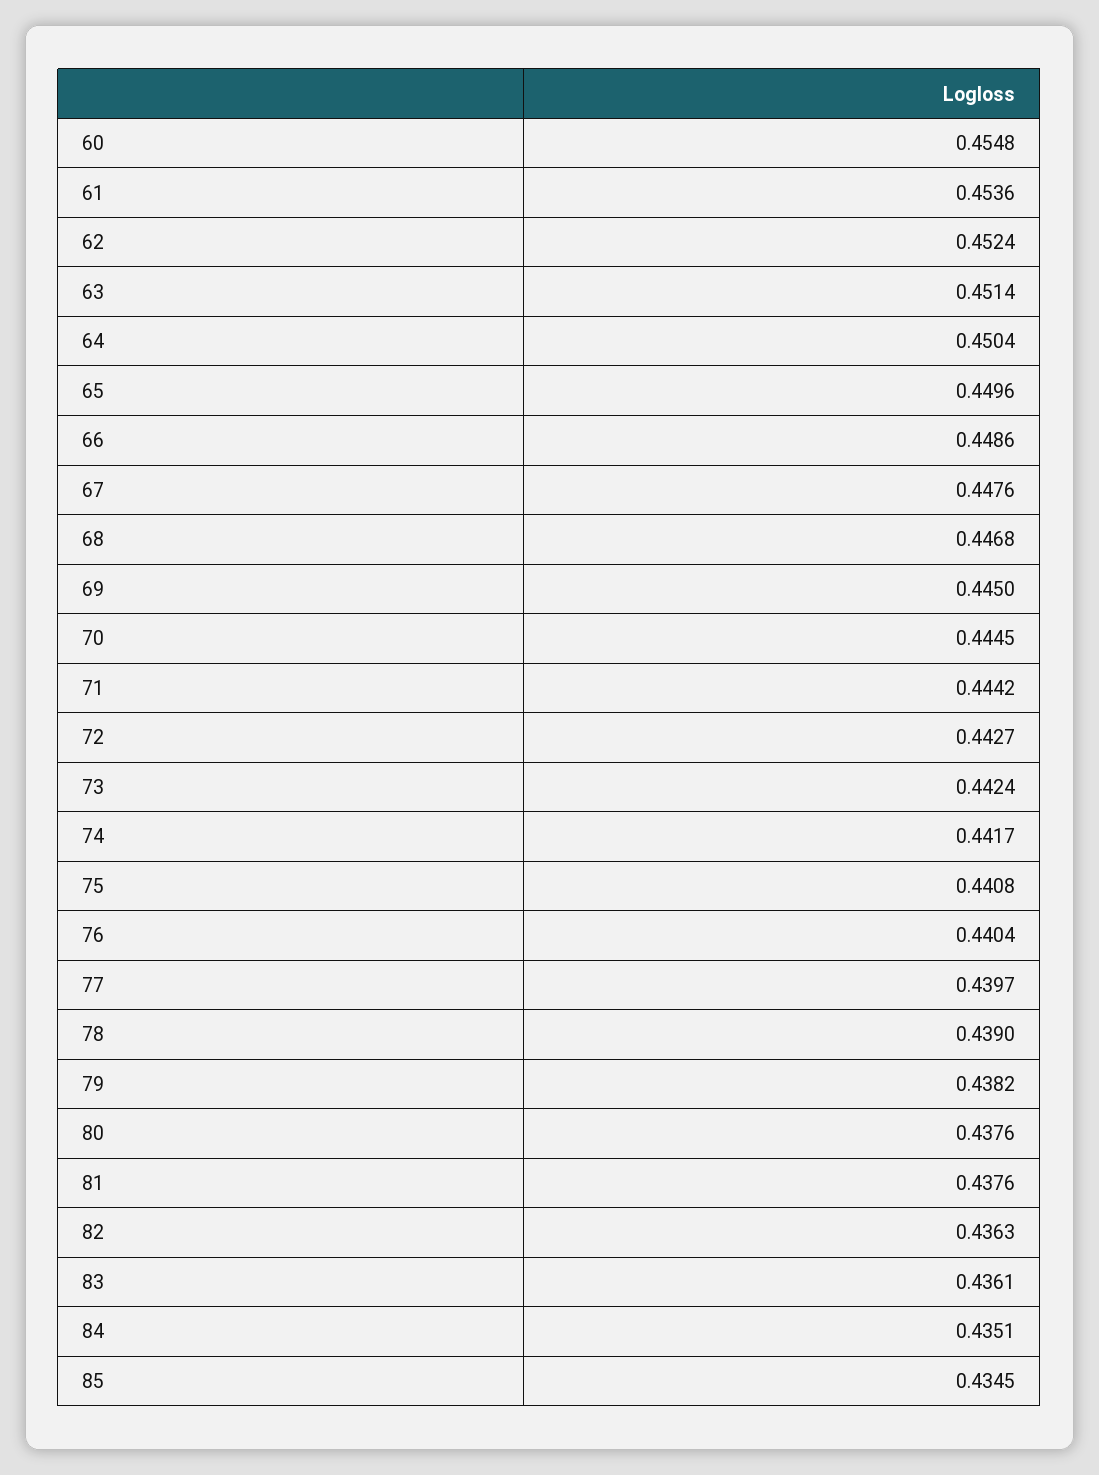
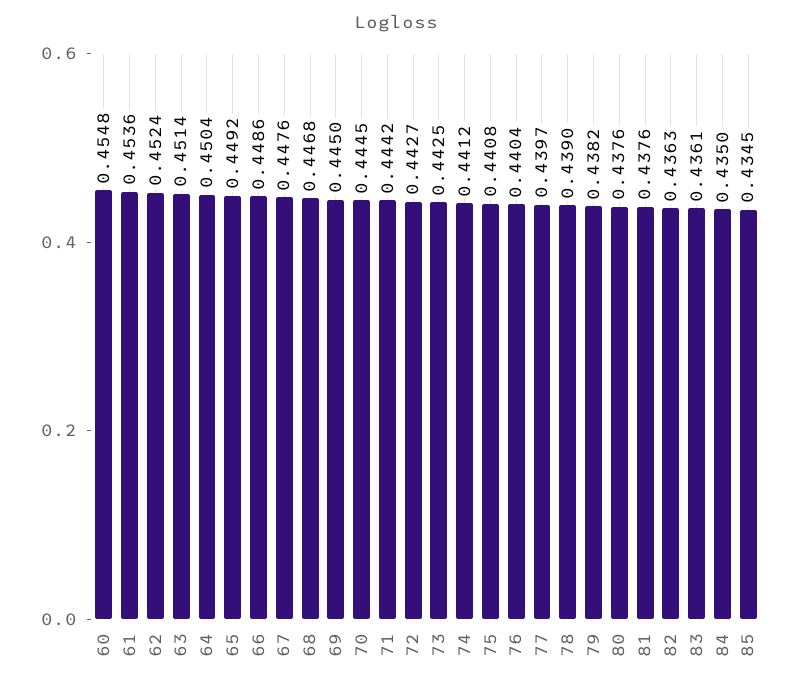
  {
    "60": 0.4548,
    "61": 0.4536,
    "62": 0.4524,
    "63": 0.4514,
    "64": 0.4504,
-   "65": 0.4496,
+   "65": 0.4492,
    "66": 0.4486,
    "67": 0.4476,
    "68": 0.4468,
    "69": 0.445,
    "70": 0.4445,
    "71": 0.4442,
    "72": 0.4427,
-   "73": 0.4424,
+   "73": 0.4425,
-   "74": 0.4417,
+   "74": 0.4412,
    "75": 0.4408,
    "76": 0.4404,
    "77": 0.4397,
    "78": 0.439,
    "79": 0.4382,
    "80": 0.4376,
    "81": 0.4376,
    "82": 0.4363,
    "83": 0.4361,
-   "84": 0.4351,
+   "84": 0.435,
    "85": 0.4345
  }

